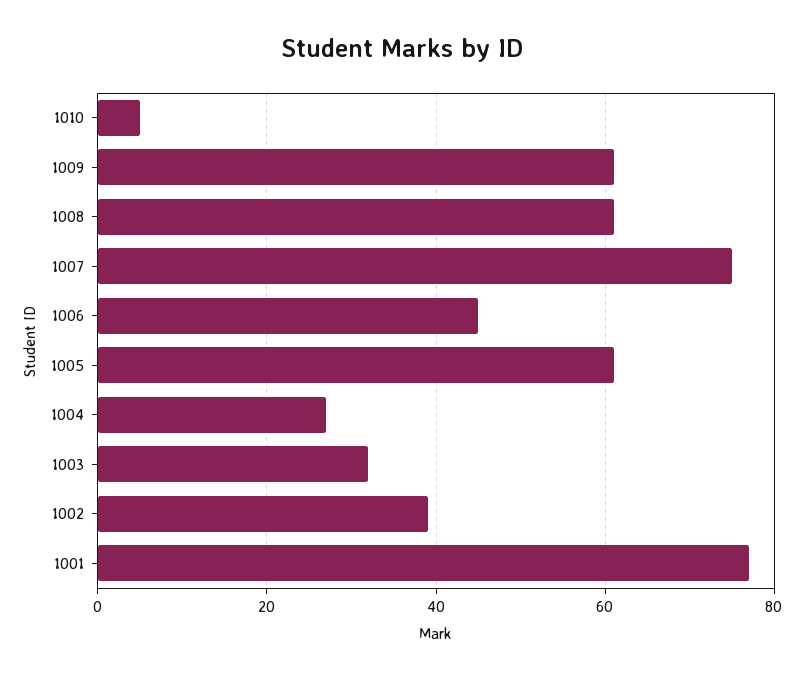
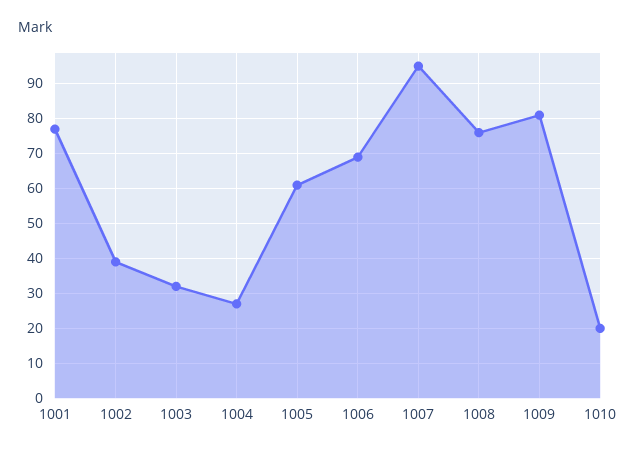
  {
-   "1010": 5,
+   "1010": 20,
-   "1009": 60,
+   "1009": 80,
-   "1008": 60,
+   "1008": 75,
-   "1007": 75,
+   "1007": 95,
-   "1006": 45,
+   "1006": 70,
    "1005": 60,
    "1004": 25,
    "1003": 30,
    "1002": 40,
    "1001": 75
  }

